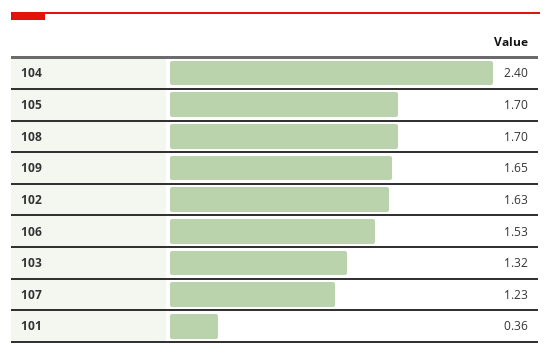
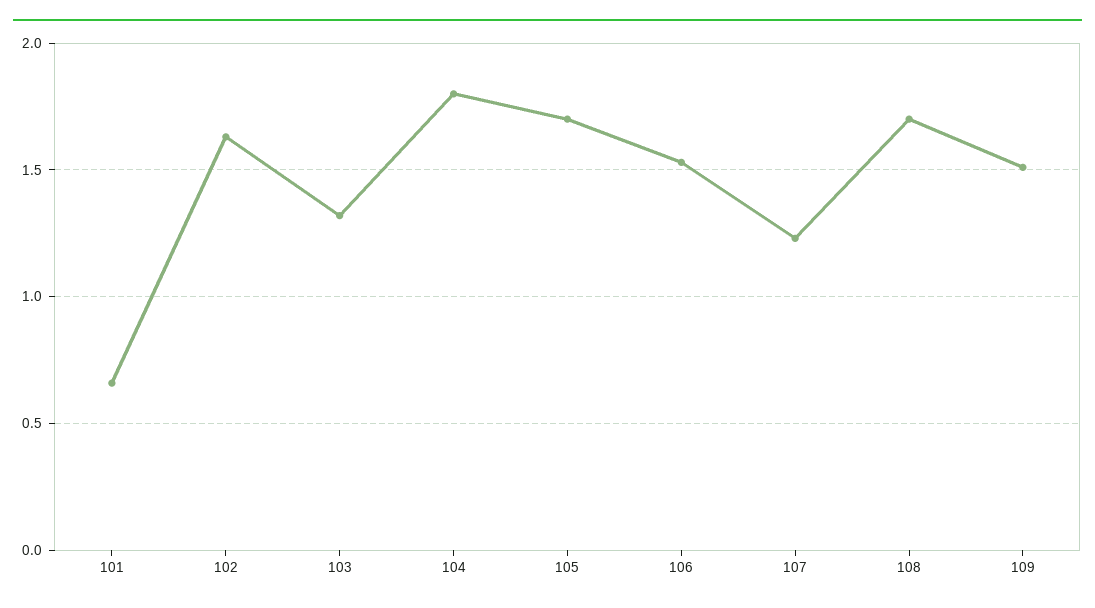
  {
-   "104": 2.4,
+   "104": 1.8,
    "105": 1.7,
    "108": 1.7,
-   "109": 1.65,
+   "109": 1.5,
    "102": 1.63,
    "106": 1.53,
    "103": 1.32,
    "107": 1.23,
-   "101": 0.36
+   "101": 0.65
  }

